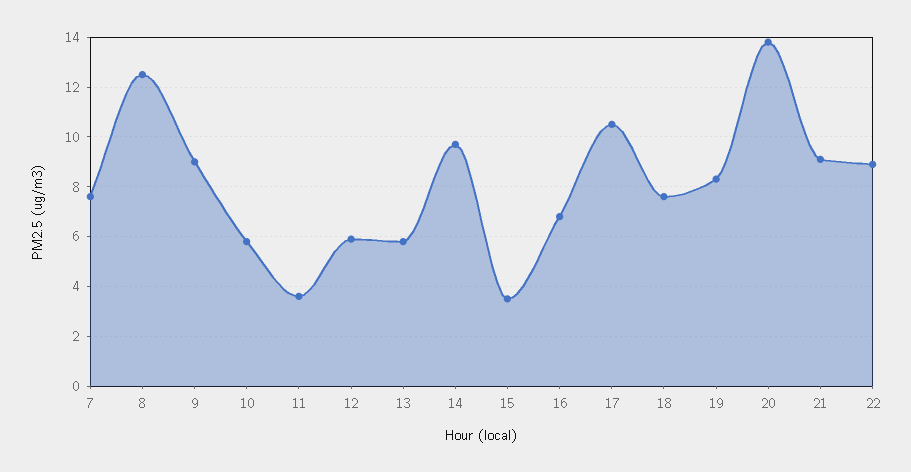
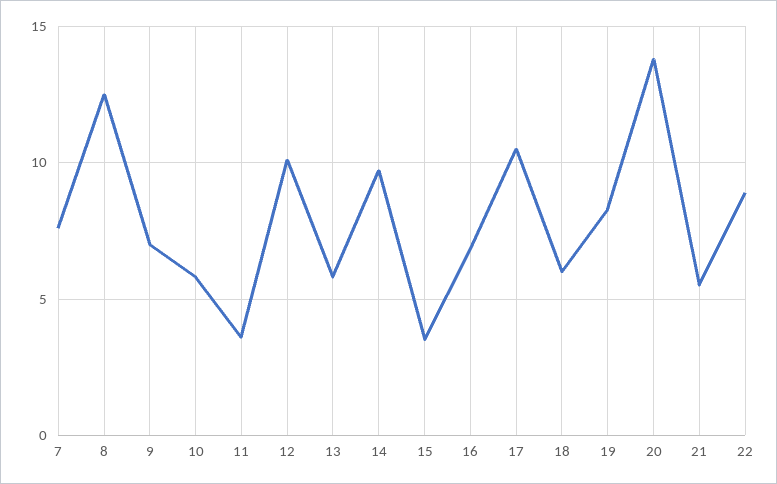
  {
    "7": 7.5,
    "8": 12.5,
-   "9": 9,
+   "9": 7,
    "10": 6,
    "11": 3.5,
-   "12": 6,
+   "12": 10,
    "13": 6,
    "14": 9.5,
    "15": 3.5,
    "16": 7,
    "17": 10.5,
-   "18": 7.5,
+   "18": 6,
    "19": 8.5,
    "20": 14,
-   "21": 9,
+   "21": 5.5,
    "22": 9
  }

